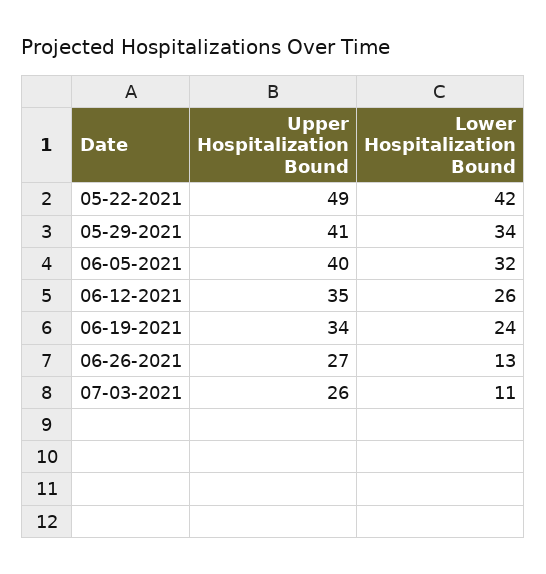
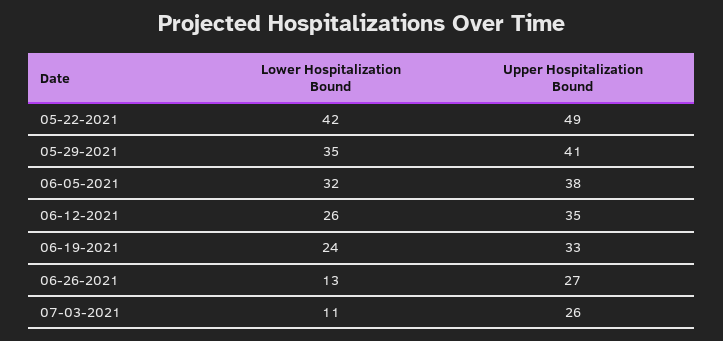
  {
    "Upper Hospitalization Bound": {
      "05-22-2021": 49,
      "05-29-2021": 41,
-     "06-05-2021": 40,
+     "06-05-2021": 38,
      "06-12-2021": 35,
-     "06-19-2021": 34,
+     "06-19-2021": 33,
      "06-26-2021": 27,
      "07-03-2021": 26
    },
    "Lower Hospitalization Bound": {
      "05-22-2021": 42,
-     "05-29-2021": 34,
+     "05-29-2021": 35,
      "06-05-2021": 32,
      "06-12-2021": 26,
      "06-19-2021": 24,
      "06-26-2021": 13,
      "07-03-2021": 11
    }
  }

